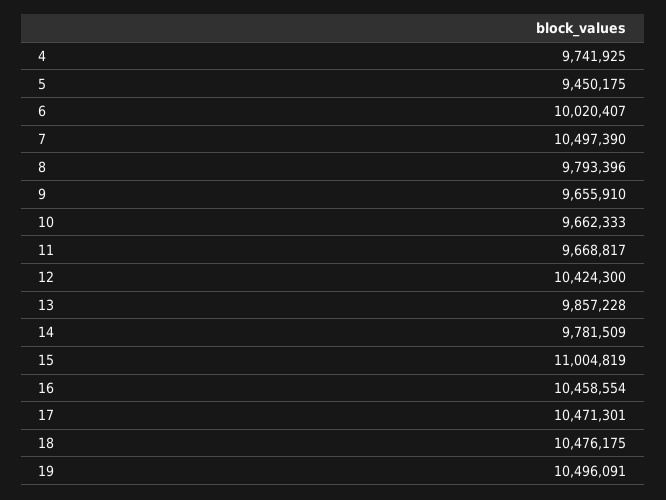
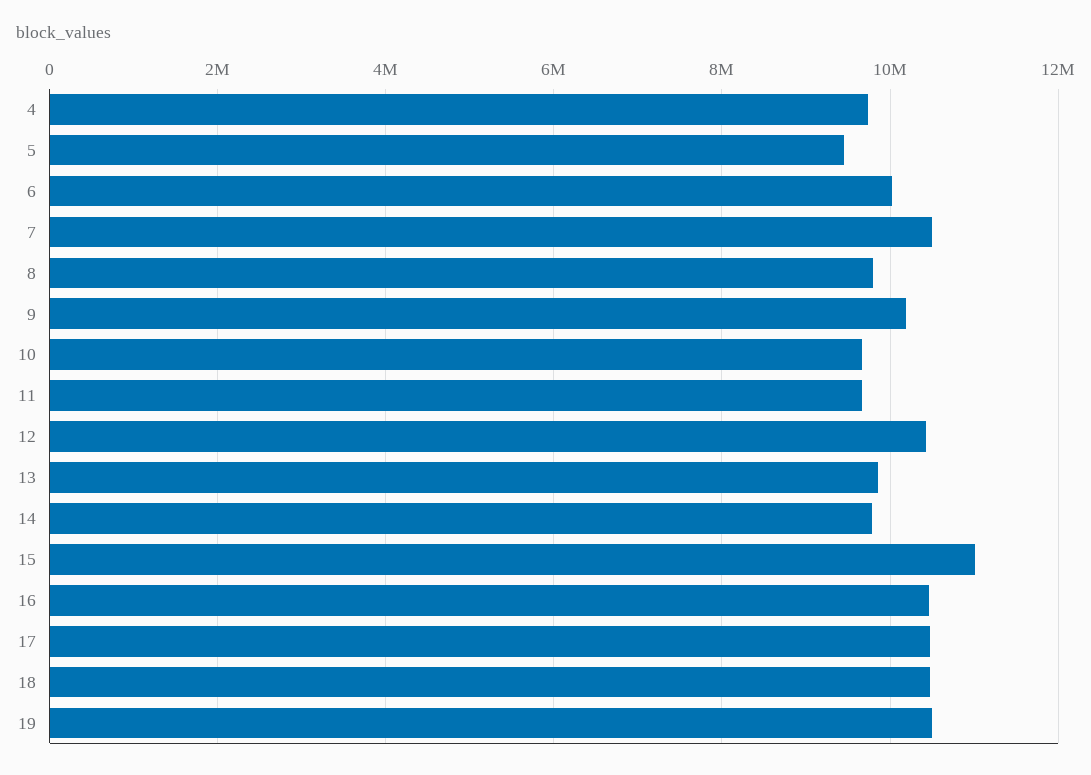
  {
    "4": 9741925,
    "5": 9450175,
    "6": 10020407,
    "7": 10497390,
    "8": 9793396,
-   "9": 9655910,
+   "9": 10200000,
    "10": 9662333,
    "11": 9668817,
    "12": 10424300,
    "13": 9857228,
    "14": 9781509,
    "15": 11004819,
    "16": 10458554,
    "17": 10471301,
    "18": 10476175,
    "19": 10496091
  }

